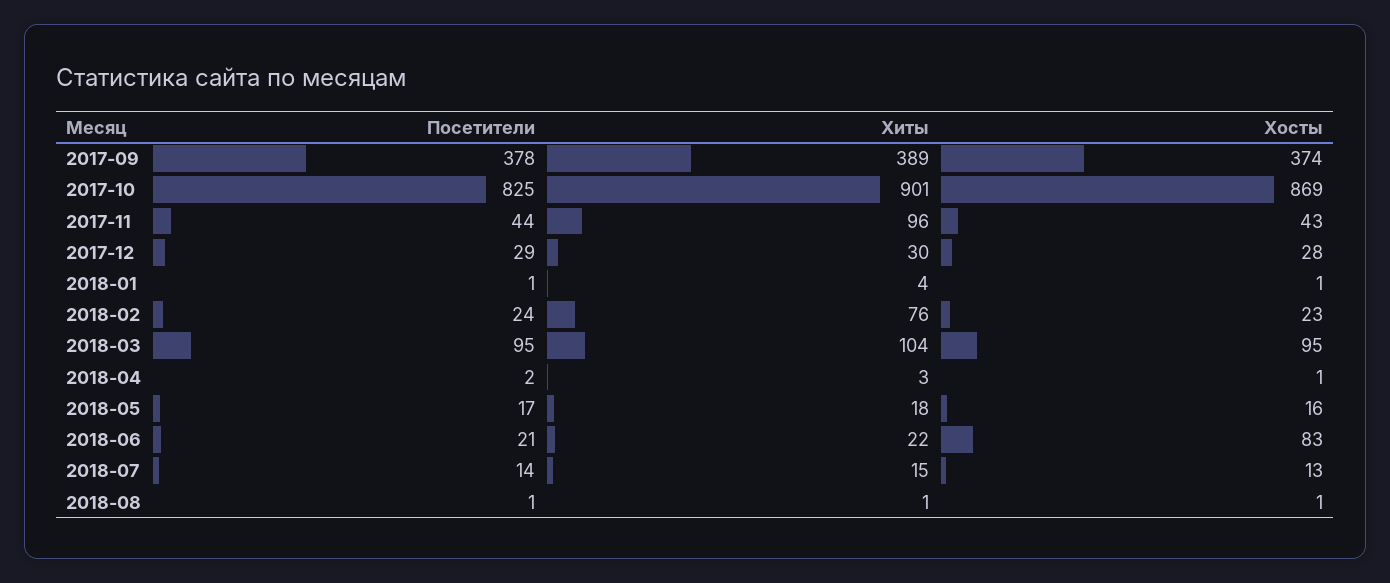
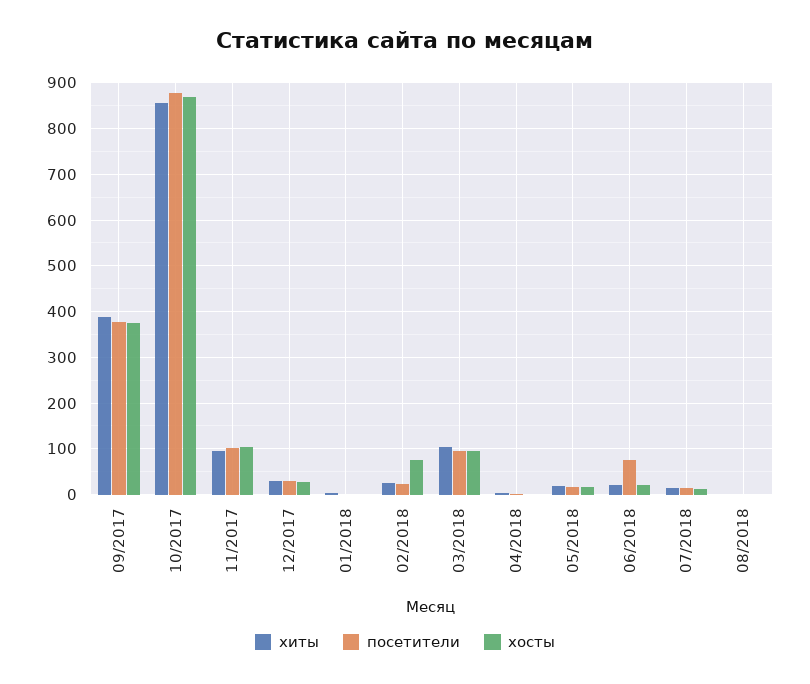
  {
    "Посетители": {
      "2017-09": 378,
-     "2017-10": 825,
+     "2017-10": 880,
-     "2017-11": 44,
+     "2017-11": 100,
      "2017-12": 29,
      "2018-01": 1,
      "2018-02": 24,
      "2018-03": 95,
      "2018-04": 2,
      "2018-05": 17,
-     "2018-06": 21,
+     "2018-06": 80,
      "2018-07": 14,
      "2018-08": 1
    },
    "Хиты": {
      "2017-09": 389,
-     "2017-10": 901,
+     "2017-10": 860,
      "2017-11": 96,
      "2017-12": 30,
      "2018-01": 4,
-     "2018-02": 76,
+     "2018-02": 20,
      "2018-03": 104,
      "2018-04": 3,
      "2018-05": 18,
      "2018-06": 22,
      "2018-07": 15,
      "2018-08": 1
    },
    "Хосты": {
      "2017-09": 374,
      "2017-10": 869,
-     "2017-11": 43,
+     "2017-11": 100,
      "2017-12": 28,
      "2018-01": 1,
-     "2018-02": 23,
+     "2018-02": 80,
      "2018-03": 95,
      "2018-04": 1,
      "2018-05": 16,
-     "2018-06": 83,
+     "2018-06": 20,
      "2018-07": 13,
      "2018-08": 1
    }
  }

